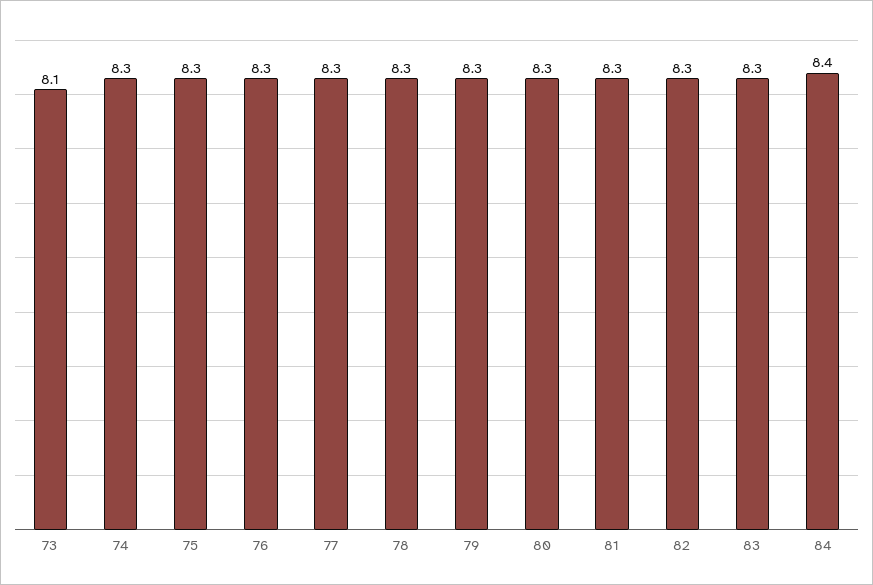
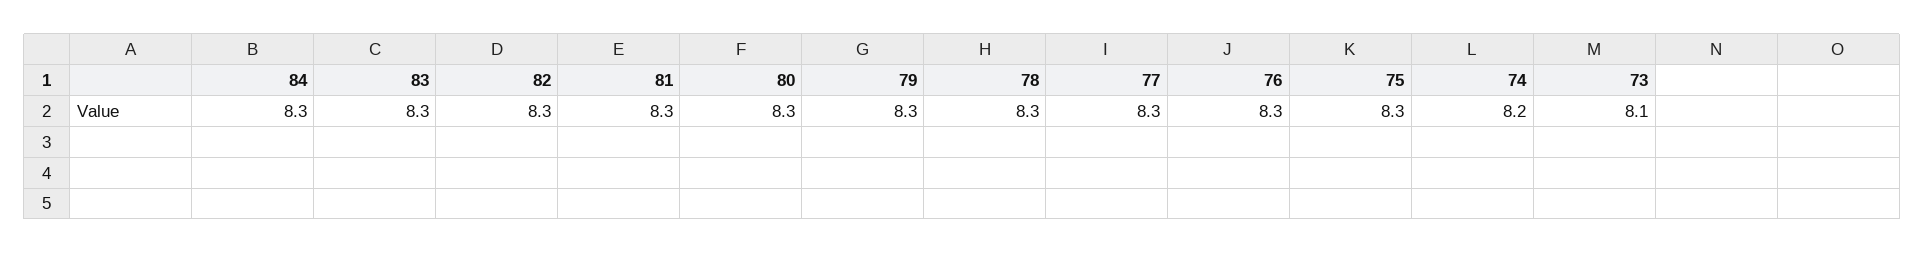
  {
    "73": 8.1,
-   "74": 8.3,
+   "74": 8.2,
    "75": 8.3,
    "76": 8.3,
    "77": 8.3,
    "78": 8.3,
    "79": 8.3,
    "80": 8.3,
    "81": 8.3,
    "82": 8.3,
    "83": 8.3,
-   "84": 8.4
+   "84": 8.3
  }

